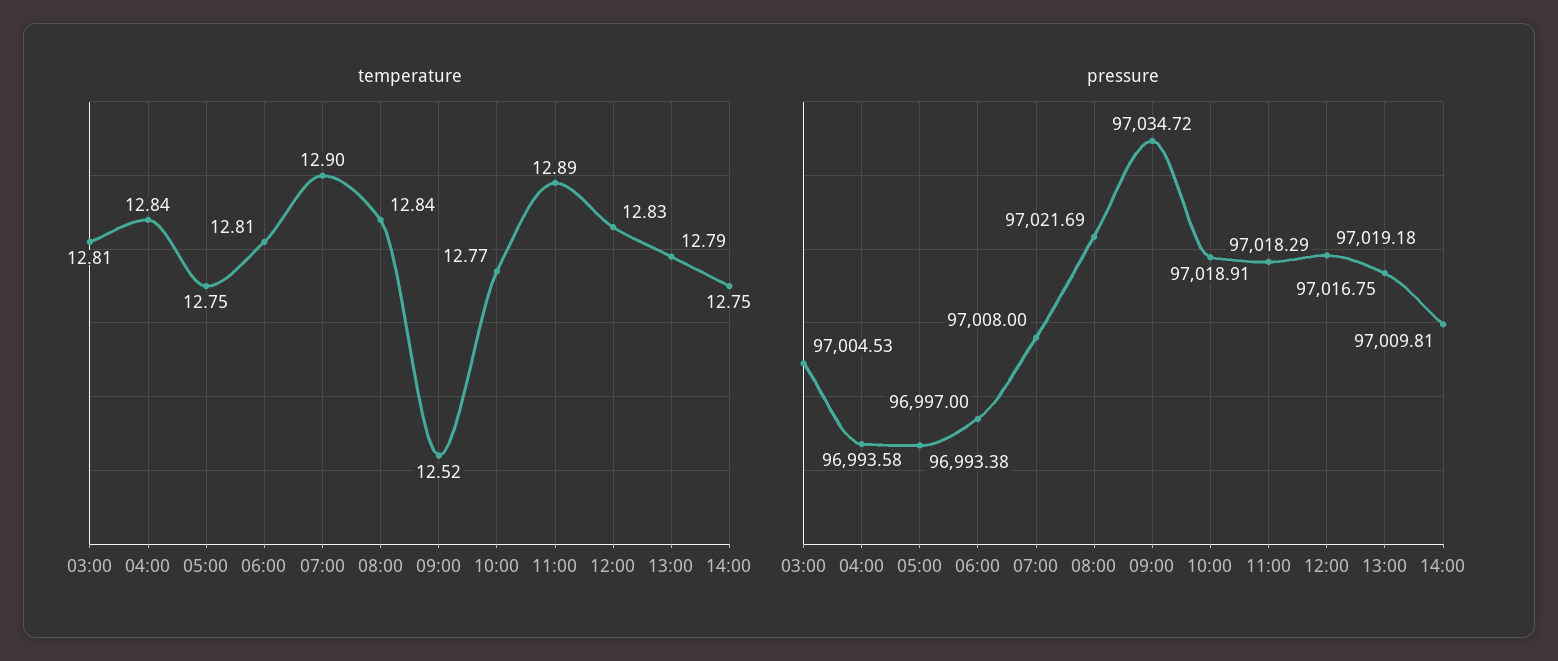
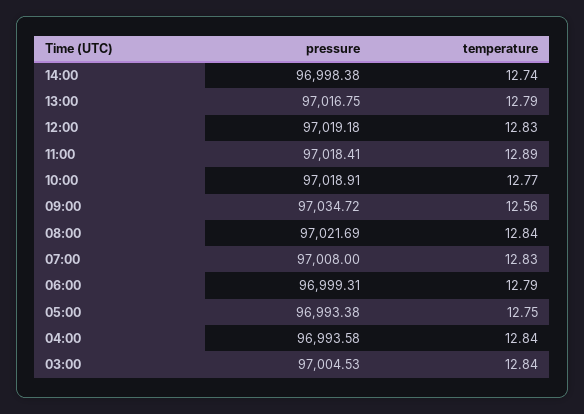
  {
    "temperature": {
-     "03:00": 12.81,
+     "03:00": 12.84,
      "04:00": 12.84,
      "05:00": 12.75,
-     "06:00": 12.81,
+     "06:00": 12.79,
-     "07:00": 12.9,
+     "07:00": 12.83,
      "08:00": 12.84,
-     "09:00": 12.52,
+     "09:00": 12.56,
      "10:00": 12.77,
      "11:00": 12.89,
      "12:00": 12.83,
      "13:00": 12.79,
-     "14:00": 12.75
+     "14:00": 12.74
    },
    "pressure": {
      "03:00": 97004.53,
      "04:00": 96993.58,
      "05:00": 96993.38,
-     "06:00": 96997,
+     "06:00": 96999.31,
      "07:00": 97008,
      "08:00": 97021.69,
      "09:00": 97034.72,
      "10:00": 97018.91,
-     "11:00": 97018.29,
+     "11:00": 97018.41,
      "12:00": 97019.18,
      "13:00": 97016.75,
-     "14:00": 97009.81
+     "14:00": 96998.38
    }
  }

